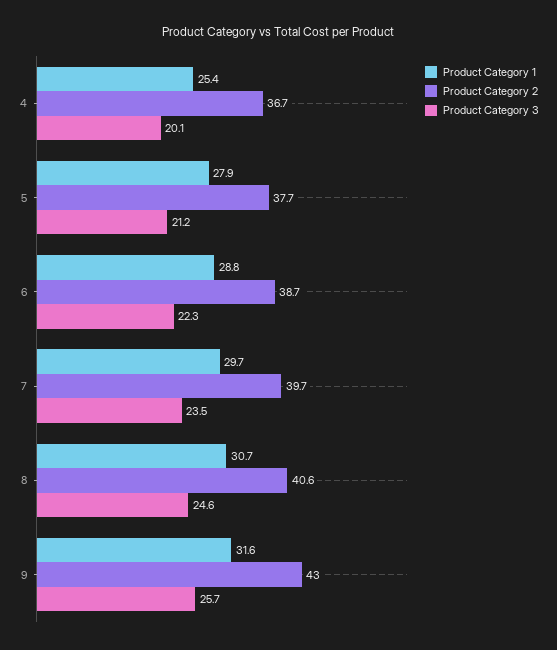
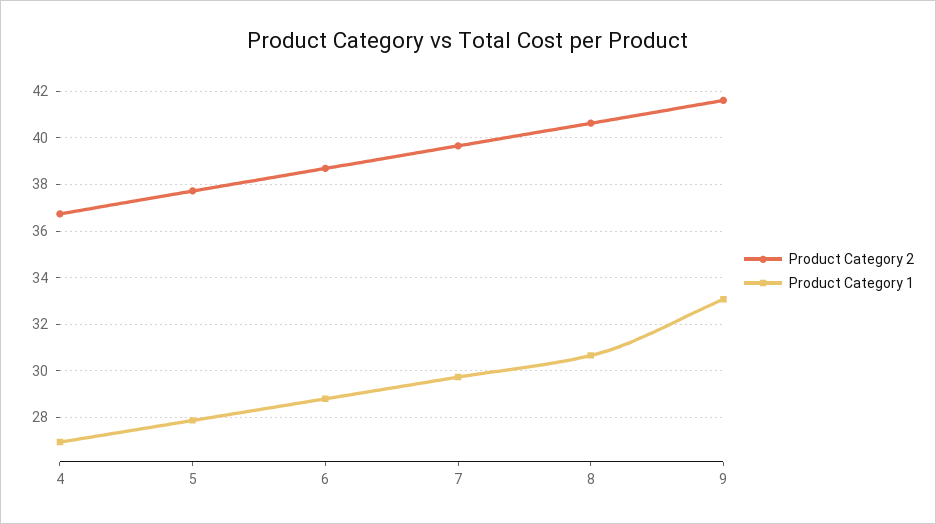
  {
    "Product Category 1": {
-     "4": 25.4,
+     "4": 27,
      "5": 27.9,
      "6": 28.8,
      "7": 29.7,
      "8": 30.7,
-     "9": 31.6
+     "9": 33
    },
    "Product Category 2": {
      "4": 36.7,
      "5": 37.7,
      "6": 38.7,
      "7": 39.7,
      "8": 40.6,
-     "9": 43
+     "9": 41.5
-   },
+   }
-   "Product Category 3": {
-     "4": 20.1,
-     "5": 21.2,
-     "6": 22.3,
-     "7": 23.5,
-     "8": 24.6,
-     "9": 25.7
-   }
  }

